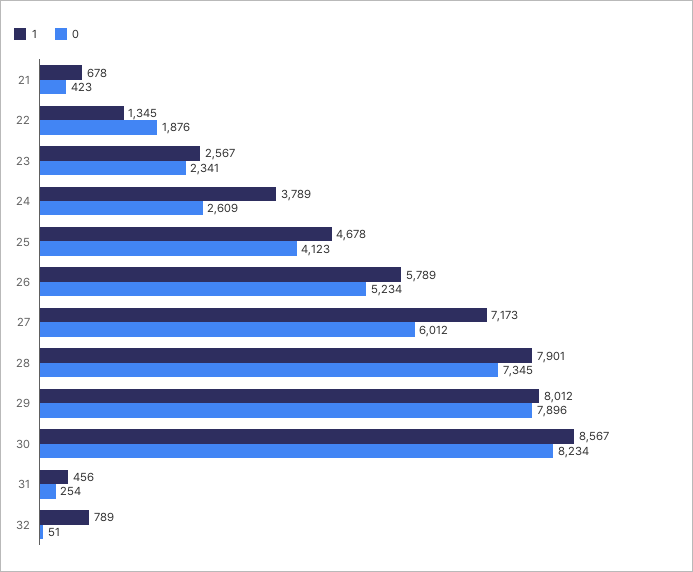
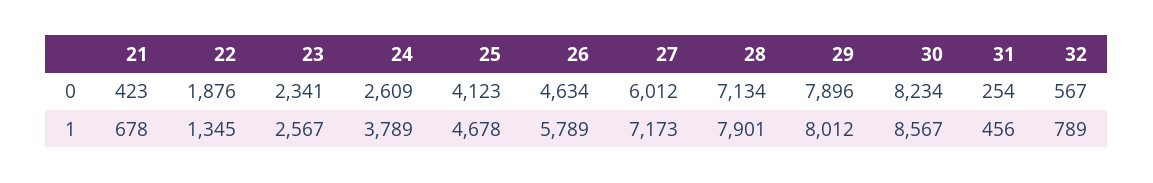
  {
    "1": {
      "21": 678,
      "22": 1345,
      "23": 2567,
      "24": 3789,
      "25": 4678,
      "26": 5789,
      "27": 7173,
      "28": 7901,
      "29": 8012,
      "30": 8567,
      "31": 456,
      "32": 789
    },
    "0": {
      "21": 423,
      "22": 1876,
      "23": 2341,
      "24": 2609,
      "25": 4123,
-     "26": 5234,
+     "26": 4634,
      "27": 6012,
-     "28": 7345,
+     "28": 7134,
      "29": 7896,
      "30": 8234,
      "31": 254,
-     "32": 51
+     "32": 567
    }
  }

